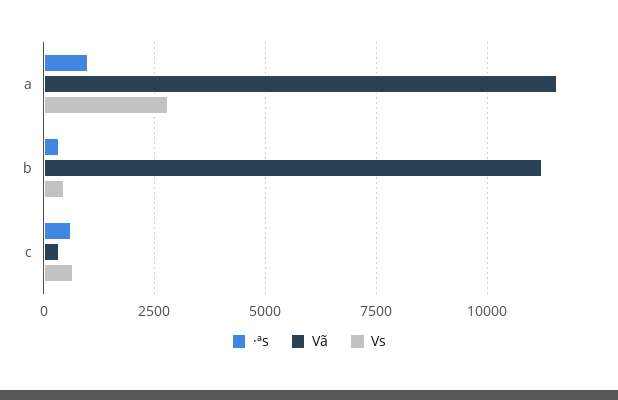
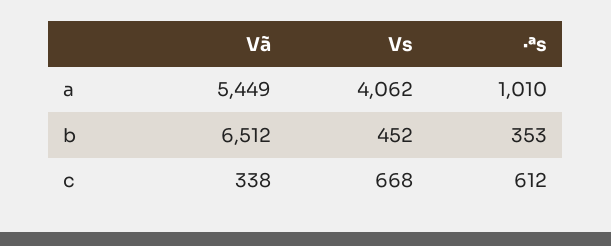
  {
    "·ªs": {
      "a": 1010,
      "b": 353,
      "c": 612
    },
    "Vã": {
-     "a": 11500,
+     "a": 5449,
-     "b": 11250,
+     "b": 6512,
      "c": 338
    },
    "Vs": {
-     "a": 2750,
+     "a": 4062,
      "b": 452,
      "c": 668
    }
  }

